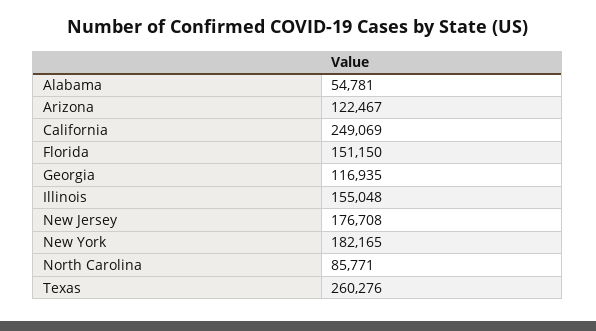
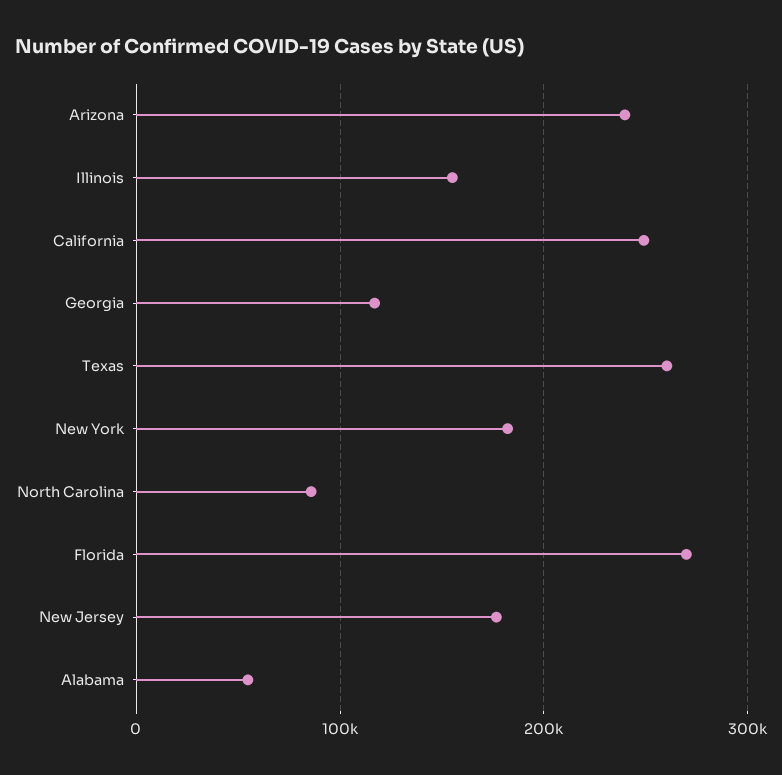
  {
    "Alabama": 54781,
-   "Arizona": 122467,
+   "Arizona": 240000,
    "California": 249069,
-   "Florida": 151150,
+   "Florida": 270000,
    "Georgia": 116935,
    "Illinois": 155048,
    "New Jersey": 176708,
    "New York": 182165,
    "North Carolina": 85771,
    "Texas": 260276
  }

